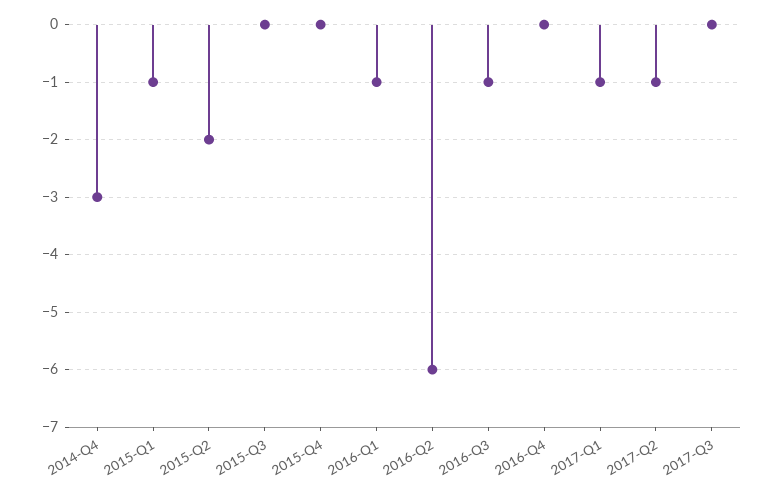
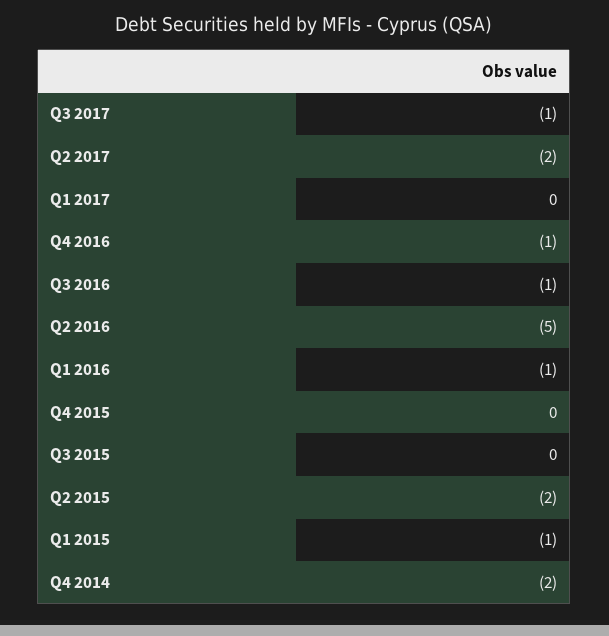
  {
-   "2014-Q4": -3,
+   "2014-Q4": -2,
    "2015-Q1": -1,
    "2015-Q2": -2,
    "2015-Q3": 0,
    "2015-Q4": 0,
    "2016-Q1": -1,
-   "2016-Q2": -6,
+   "2016-Q2": -5,
    "2016-Q3": -1,
-   "2016-Q4": 0,
+   "2016-Q4": -1,
-   "2017-Q1": -1,
+   "2017-Q1": 0,
-   "2017-Q2": -1,
+   "2017-Q2": -2,
-   "2017-Q3": 0
+   "2017-Q3": -1
  }

